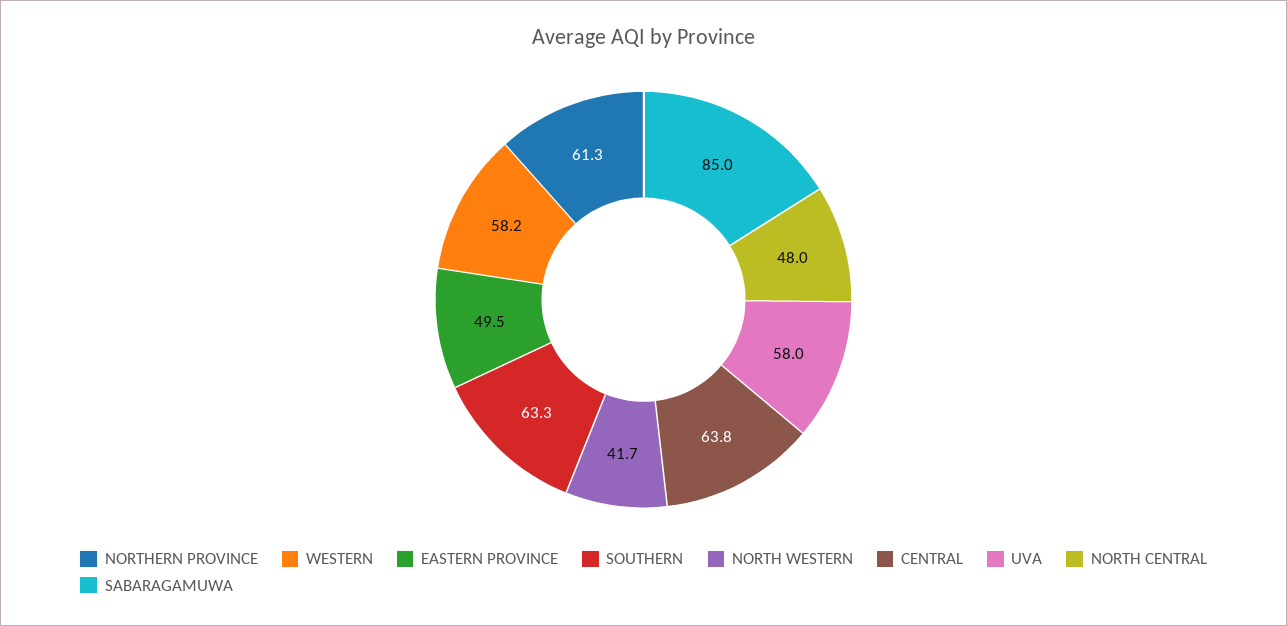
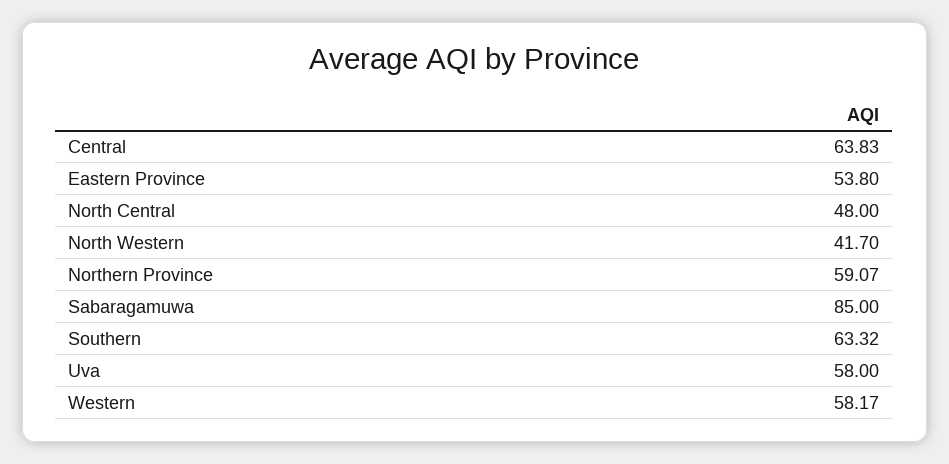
  {
-   "NORTHERN PROVINCE": 61.3,
+   "NORTHERN PROVINCE": 59.07,
    "WESTERN": 58.17,
-   "EASTERN PROVINCE": 49.5,
+   "EASTERN PROVINCE": 53.8,
    "SOUTHERN": 63.32,
    "NORTH WESTERN": 41.7,
    "CENTRAL": 63.83,
    "UVA": 58,
    "NORTH CENTRAL": 48,
    "SABARAGAMUWA": 85
  }

